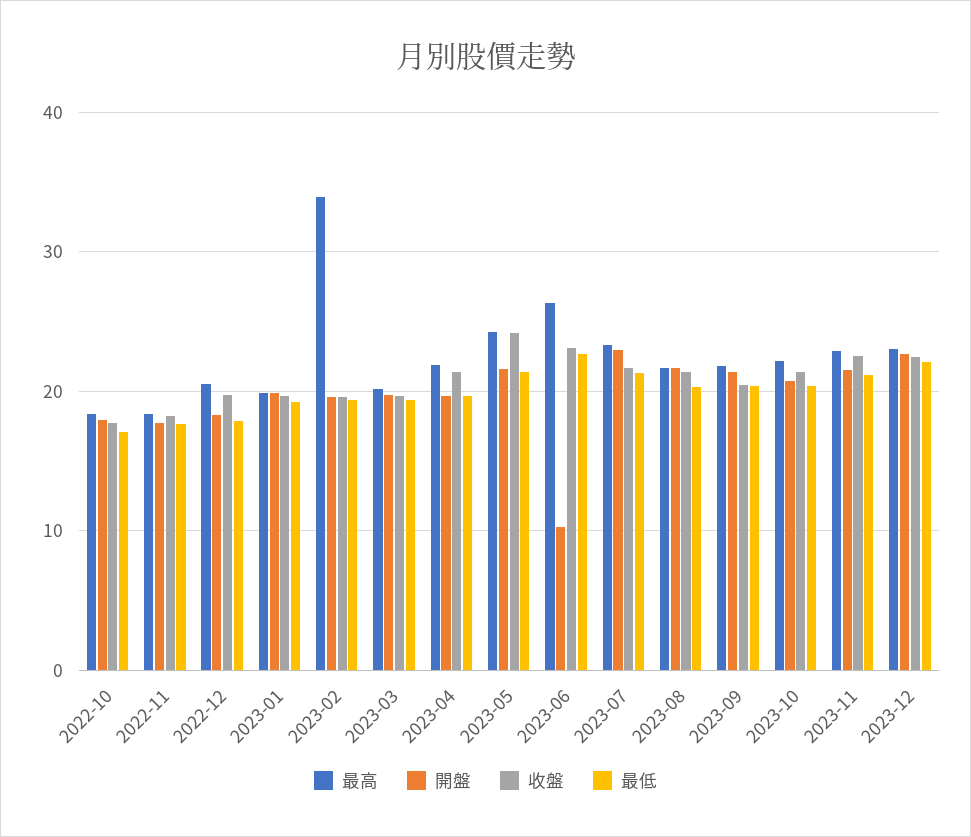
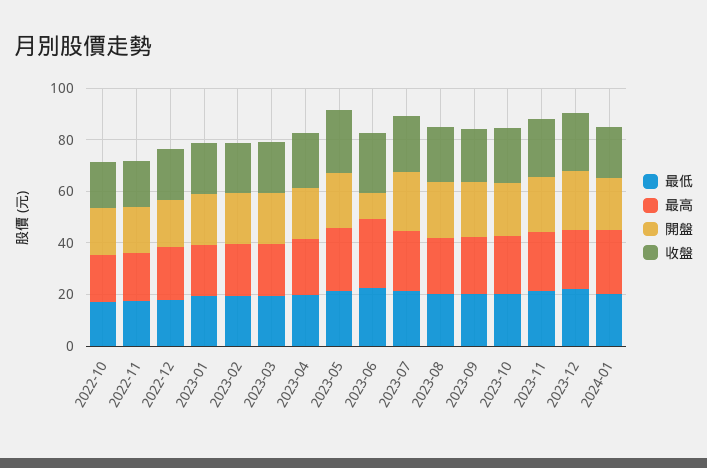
  {
    "最高": {
      "2022-10": 18,
      "2022-11": 18,
      "2022-12": 21,
      "2023-01": 20,
-     "2023-02": 34,
+     "2023-02": 20,
      "2023-03": 20,
      "2023-04": 22,
      "2023-05": 24,
      "2023-06": 26,
      "2023-07": 23,
      "2023-08": 22,
      "2023-09": 22,
      "2023-10": 22,
      "2023-11": 23,
-     "2023-12": 23
+     "2023-12": 23,
+     "2024-01": 25
    },
    "開盤": {
      "2022-10": 18,
      "2022-11": 18,
      "2022-12": 18,
      "2023-01": 20,
      "2023-02": 20,
      "2023-03": 20,
      "2023-04": 20,
      "2023-05": 22,
      "2023-06": 10,
      "2023-07": 23,
      "2023-08": 22,
      "2023-09": 21,
      "2023-10": 21,
      "2023-11": 22,
-     "2023-12": 23
+     "2023-12": 23,
+     "2024-01": 20
    },
    "收盤": {
      "2022-10": 18,
      "2022-11": 18,
      "2022-12": 20,
      "2023-01": 20,
      "2023-02": 20,
      "2023-03": 20,
      "2023-04": 21,
      "2023-05": 24,
      "2023-06": 23,
      "2023-07": 22,
      "2023-08": 21,
      "2023-09": 20,
      "2023-10": 21,
      "2023-11": 23,
-     "2023-12": 22
+     "2023-12": 22,
+     "2024-01": 20
    },
    "最低": {
      "2022-10": 17,
      "2022-11": 18,
      "2022-12": 18,
      "2023-01": 19,
      "2023-02": 19,
      "2023-03": 19,
      "2023-04": 20,
      "2023-05": 21,
      "2023-06": 23,
      "2023-07": 21,
      "2023-08": 20,
      "2023-09": 20,
      "2023-10": 20,
      "2023-11": 21,
-     "2023-12": 22
+     "2023-12": 22,
+     "2024-01": 20
    }
  }

